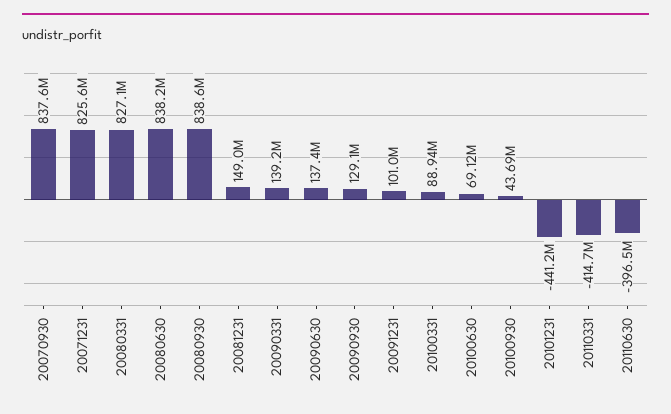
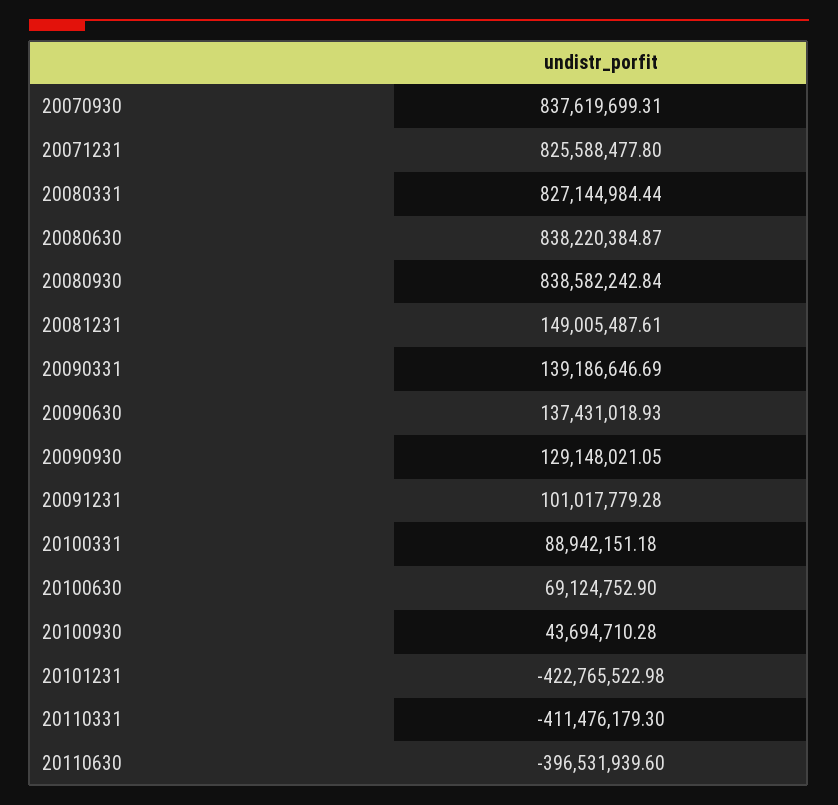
  {
    "20070930": 837619699.31,
    "20071231": 825588477.8,
    "20080331": 827144984.44,
    "20080630": 838220384.87,
    "20080930": 838582242.84,
    "20081231": 149005487.61,
    "20090331": 139186646.69,
    "20090630": 137431018.93,
    "20090930": 129148021.05,
    "20091231": 101017779.28,
    "20100331": 88942151.18,
    "20100630": 69124752.9,
    "20100930": 43694710.28,
-   "20101231": -441200000,
+   "20101231": -422765522.98,
-   "20110331": -414700000,
+   "20110331": -411476179.3,
    "20110630": -396531939.6
  }

